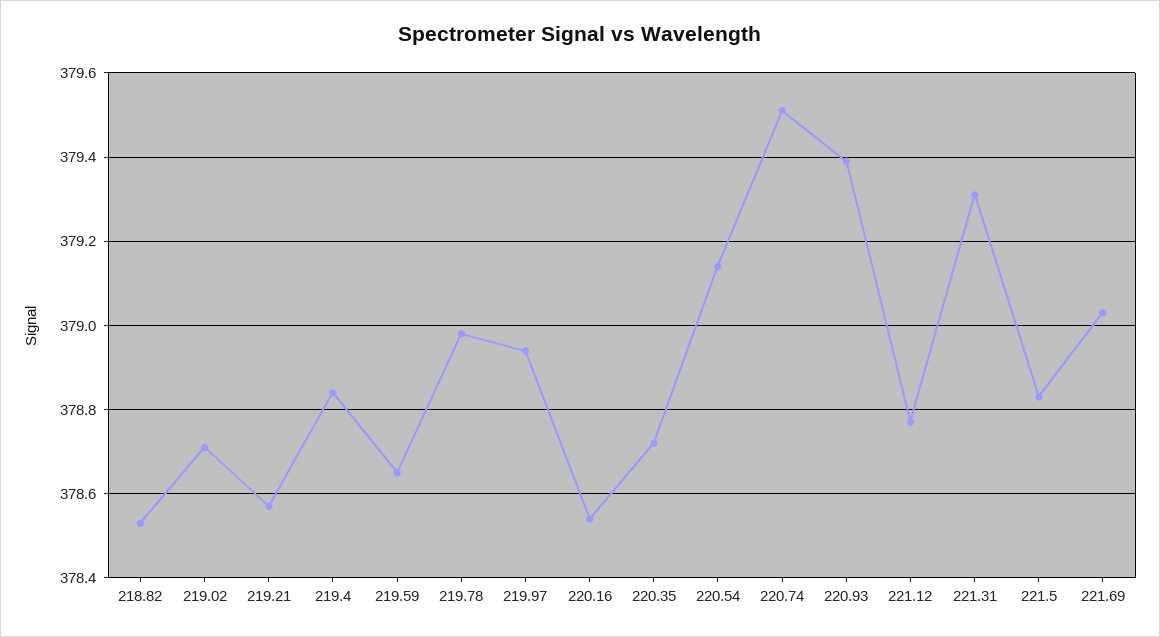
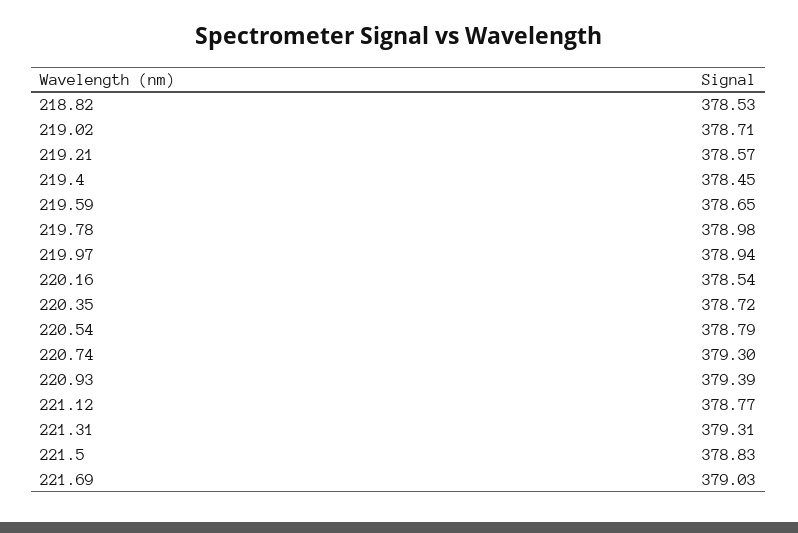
  {
    "218.82": 378.53,
    "219.02": 378.71,
    "219.21": 378.57,
-   "219.4": 378.85,
+   "219.4": 378.45,
    "219.59": 378.65,
    "219.78": 378.98,
    "219.97": 378.94,
    "220.16": 378.54,
    "220.35": 378.72,
-   "220.54": 379.15,
+   "220.54": 378.79,
-   "220.74": 379.5,
+   "220.74": 379.3,
    "220.93": 379.39,
    "221.12": 378.77,
    "221.31": 379.31,
    "221.5": 378.83,
    "221.69": 379.03
  }

